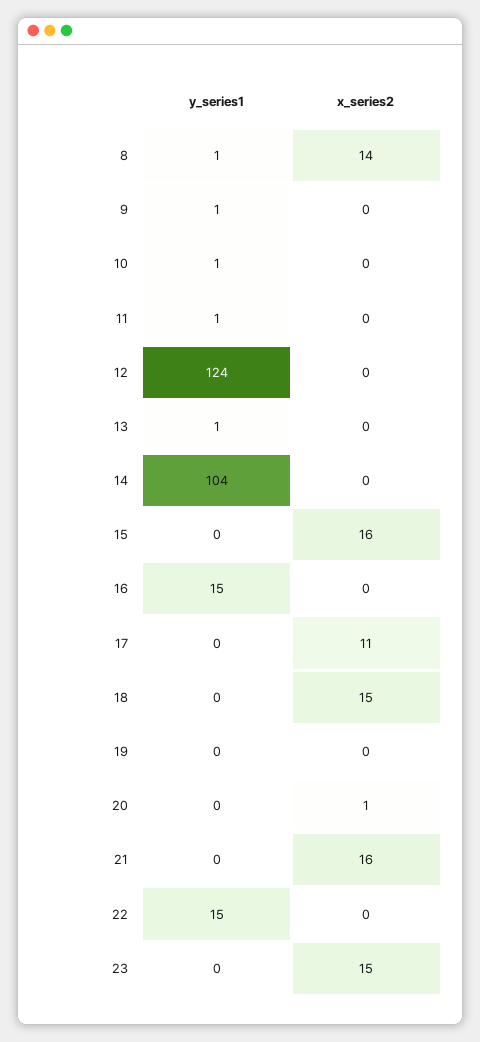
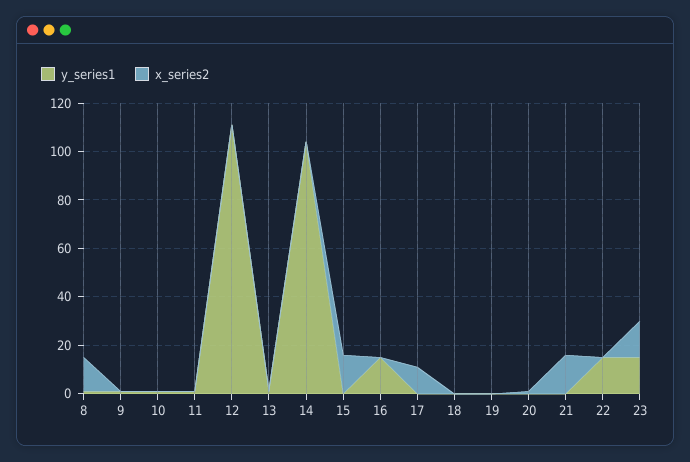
  {
    "y_series1": {
      "8": 1,
      "9": 1,
      "10": 1,
      "11": 1,
-     "12": 124,
+     "12": 110,
      "13": 1,
      "14": 104,
      "15": 0,
      "16": 15,
      "17": 0,
      "18": 0,
      "19": 0,
      "20": 0,
      "21": 0,
      "22": 15,
-     "23": 0
+     "23": 15
    },
    "x_series2": {
      "8": 14,
      "9": 0,
      "10": 0,
      "11": 0,
      "12": 0,
      "13": 0,
      "14": 0,
      "15": 16,
      "16": 0,
      "17": 11,
-     "18": 15,
+     "18": 0,
      "19": 0,
      "20": 1,
      "21": 16,
      "22": 0,
      "23": 15
    }
  }

